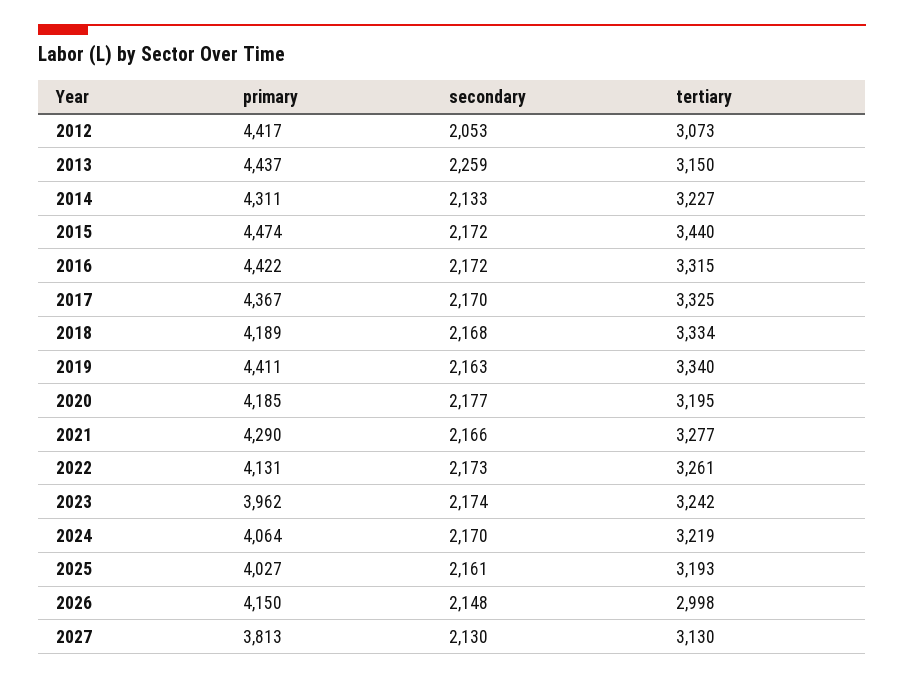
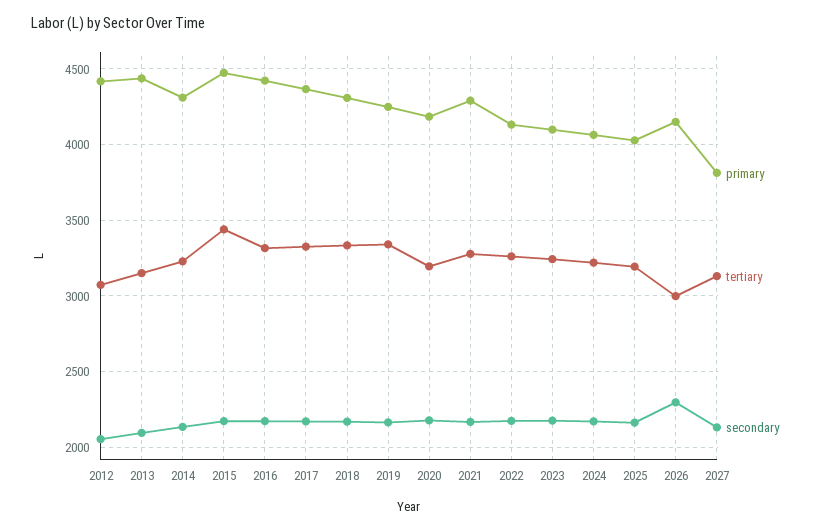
  {
    "primary": {
      "2012": 4417,
      "2013": 4437,
      "2014": 4311,
      "2015": 4474,
      "2016": 4422,
      "2017": 4367,
-     "2018": 4189,
+     "2018": 4300,
-     "2019": 4411,
+     "2019": 4250,
      "2020": 4185,
      "2021": 4290,
      "2022": 4131,
-     "2023": 3962,
+     "2023": 4100,
      "2024": 4064,
      "2025": 4027,
      "2026": 4150,
      "2027": 3813
    },
    "secondary": {
      "2012": 2053,
-     "2013": 2259,
+     "2013": 2100,
      "2014": 2133,
      "2015": 2172,
      "2016": 2172,
      "2017": 2170,
      "2018": 2168,
      "2019": 2163,
      "2020": 2177,
      "2021": 2166,
      "2022": 2173,
      "2023": 2174,
      "2024": 2170,
      "2025": 2161,
-     "2026": 2148,
+     "2026": 2300,
      "2027": 2130
    },
    "tertiary": {
      "2012": 3073,
      "2013": 3150,
      "2014": 3227,
      "2015": 3440,
      "2016": 3315,
      "2017": 3325,
      "2018": 3334,
      "2019": 3340,
      "2020": 3195,
      "2021": 3277,
      "2022": 3261,
      "2023": 3242,
      "2024": 3219,
      "2025": 3193,
      "2026": 2998,
      "2027": 3130
    }
  }

